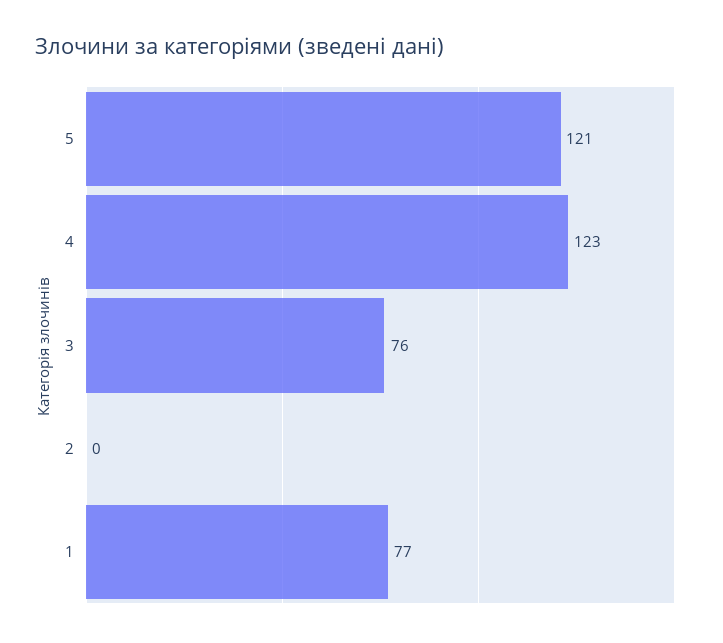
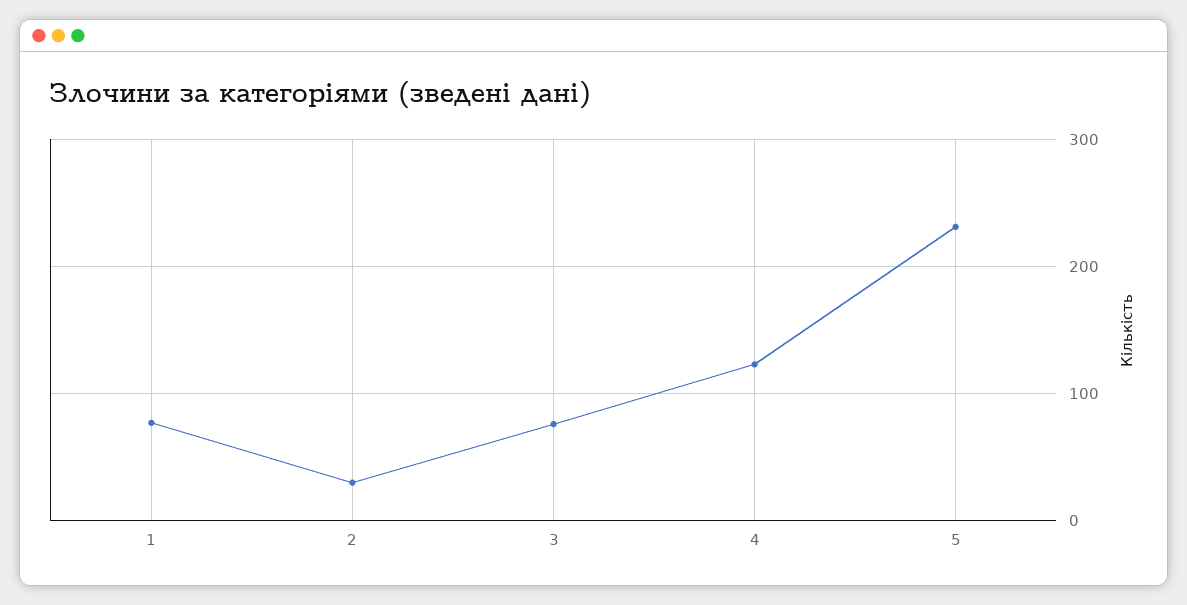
  {
-   "5": 121,
+   "5": 230,
    "4": 123,
    "3": 76,
-   "2": 0,
+   "2": 30,
    "1": 77
  }

